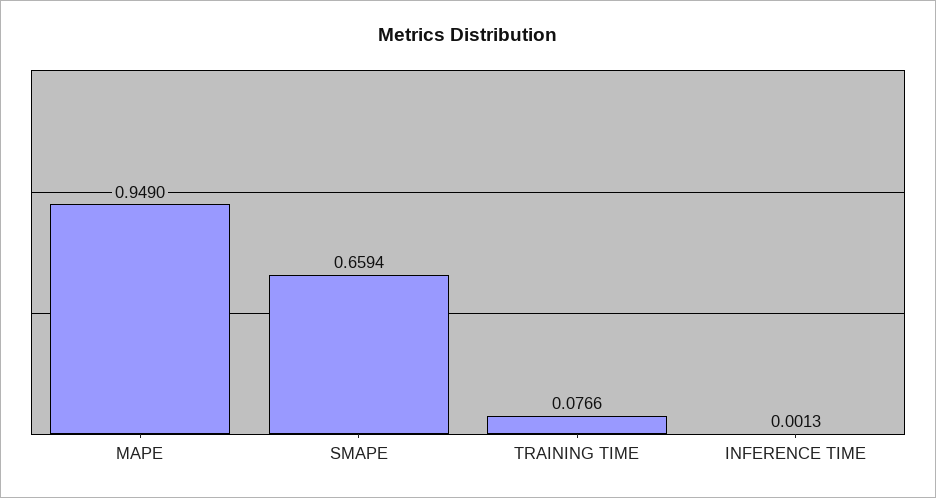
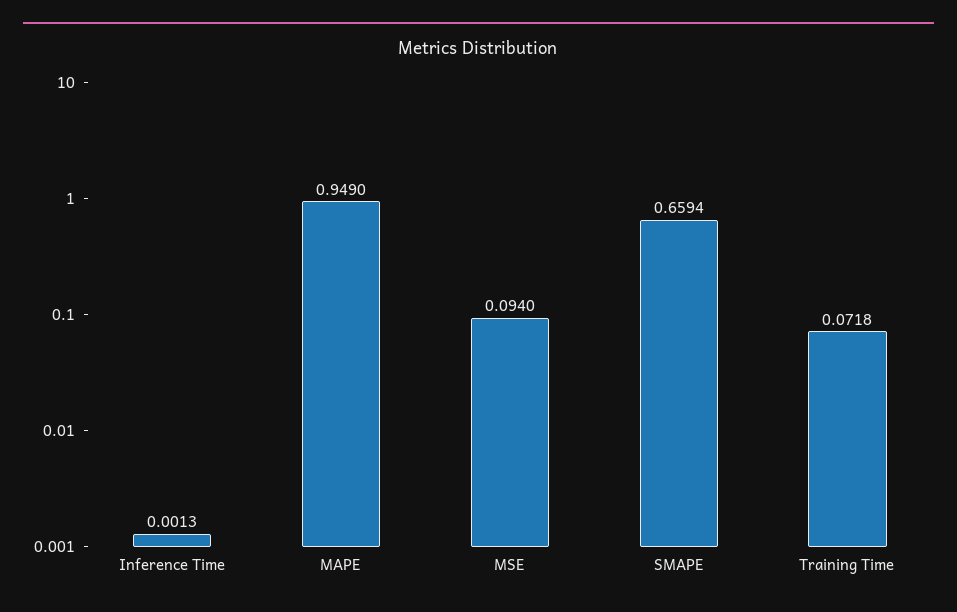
  {
    "MAPE": 0.949,
    "SMAPE": 0.6594,
-   "TRAINING TIME": 0.0766,
+   "TRAINING TIME": 0.0718,
-   "INFERENCE TIME": 0.0013
+   "INFERENCE TIME": 0.0013,
+   "MSE": 0.094
  }

